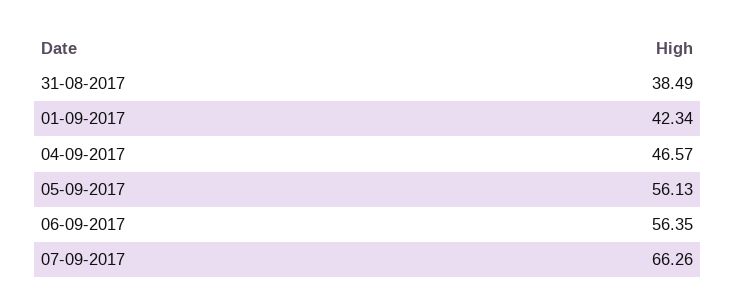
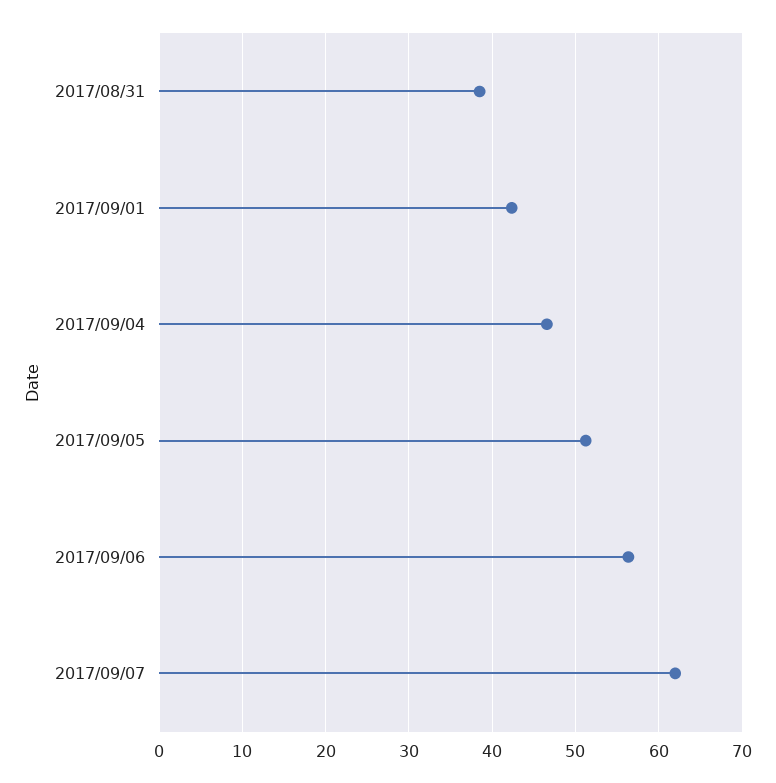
  {
    "31-08-2017": 38.49,
    "01-09-2017": 42.34,
    "04-09-2017": 46.57,
-   "05-09-2017": 56.13,
+   "05-09-2017": 51,
    "06-09-2017": 56.35,
-   "07-09-2017": 66.26
+   "07-09-2017": 62
  }

